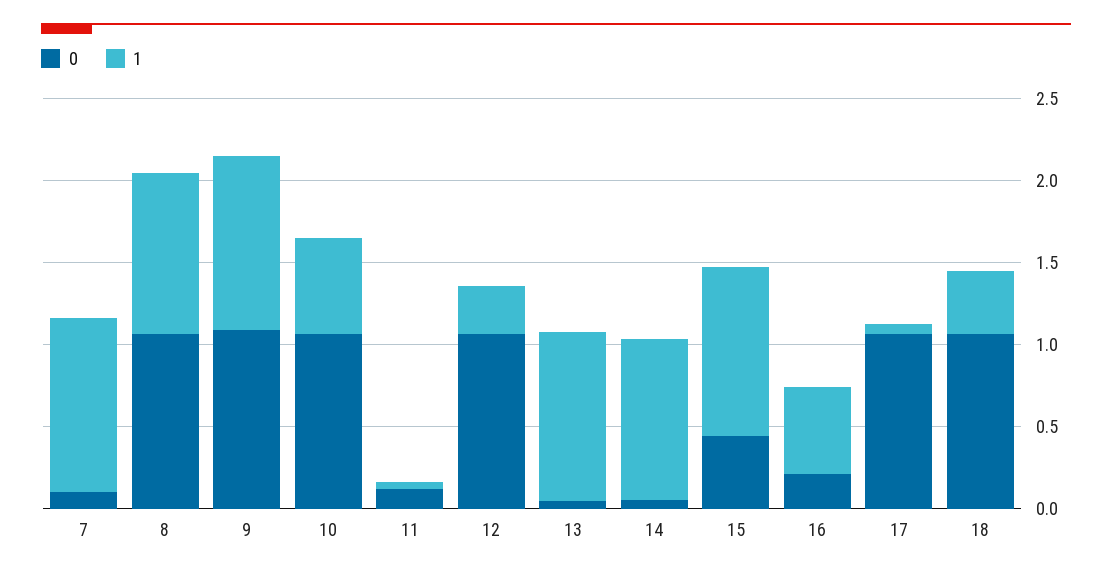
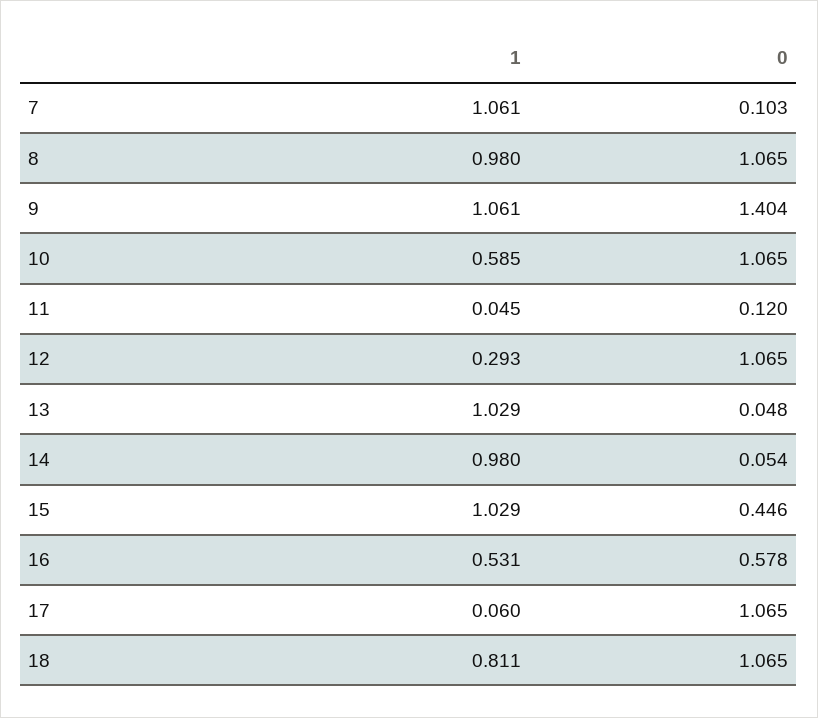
  {
    "0": {
      "7": 0.103,
      "8": 1.065,
-     "9": 1.1,
+     "9": 1.404,
      "10": 1.065,
      "11": 0.12,
      "12": 1.065,
      "13": 0.048,
      "14": 0.054,
      "15": 0.446,
-     "16": 0.2,
+     "16": 0.578,
      "17": 1.065,
      "18": 1.065
    },
    "1": {
      "7": 1.061,
      "8": 0.98,
      "9": 1.061,
      "10": 0.585,
      "11": 0.045,
      "12": 0.293,
      "13": 1.029,
      "14": 0.98,
      "15": 1.029,
      "16": 0.531,
      "17": 0.06,
-     "18": 0.4
+     "18": 0.811
    }
  }

